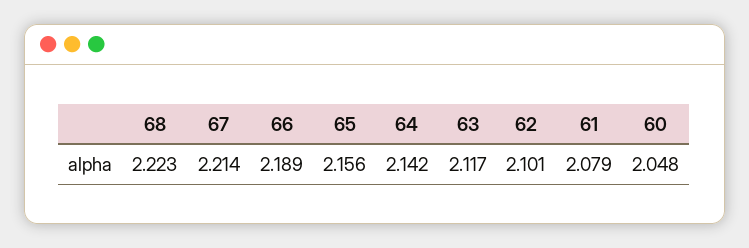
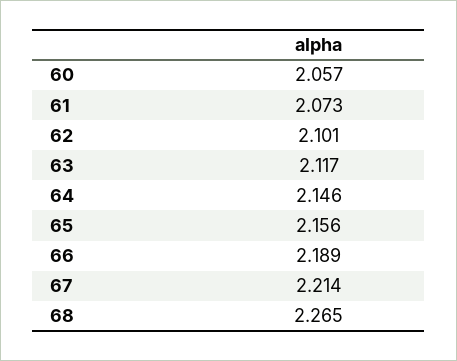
  {
-   "68": 2.223,
+   "68": 2.265,
    "67": 2.214,
    "66": 2.189,
    "65": 2.156,
-   "64": 2.142,
+   "64": 2.146,
    "63": 2.117,
    "62": 2.101,
-   "61": 2.079,
+   "61": 2.073,
-   "60": 2.048
+   "60": 2.057
  }

